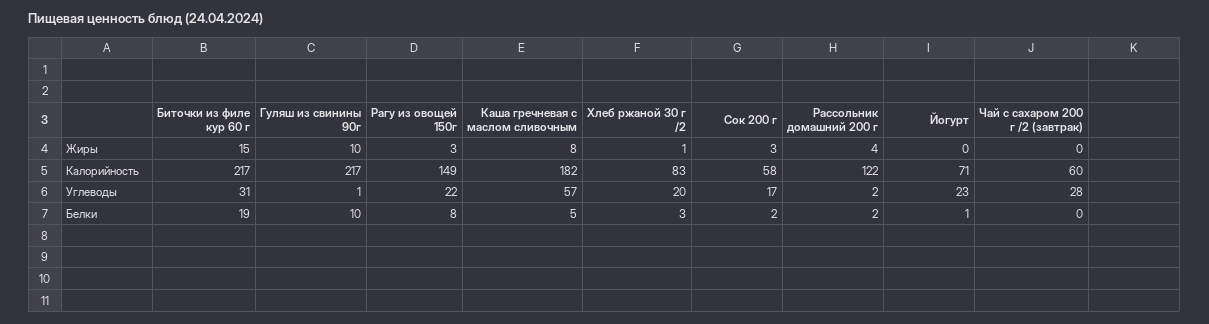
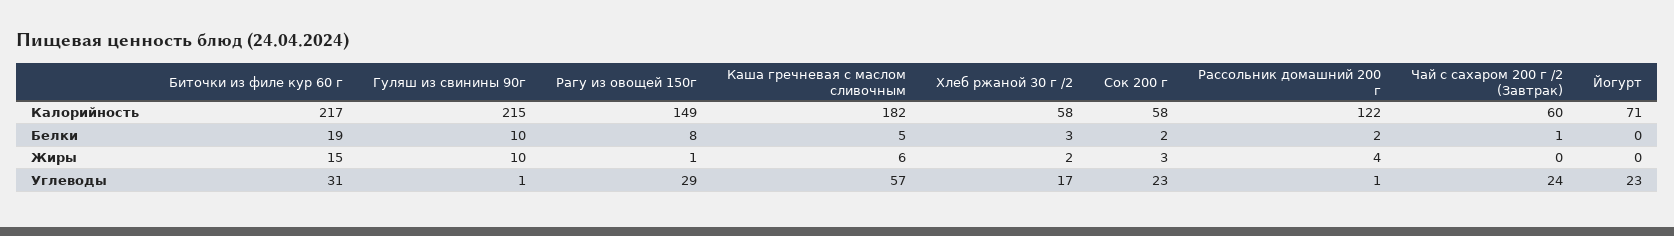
  {
    "Биточки из филе кур 60 г": {
      "Жиры": 15,
      "Калорийность": 217,
      "Углеводы": 31,
      "Белки": 19
    },
    "Гуляш из свинины 90г": {
      "Жиры": 10,
-     "Калорийность": 217,
+     "Калорийность": 215,
      "Углеводы": 1,
      "Белки": 10
    },
    "Рагу из овощей 150г": {
-     "Жиры": 3,
+     "Жиры": 1,
      "Калорийность": 149,
-     "Углеводы": 22,
+     "Углеводы": 29,
      "Белки": 8
    },
    "Каша гречневая с маслом сливочным": {
-     "Жиры": 8,
+     "Жиры": 6,
      "Калорийность": 182,
      "Углеводы": 57,
      "Белки": 5
    },
    "Хлеб ржаной 30 г /2": {
-     "Жиры": 1,
+     "Жиры": 2,
-     "Калорийность": 83,
+     "Калорийность": 58,
-     "Углеводы": 20,
+     "Углеводы": 17,
      "Белки": 3
    },
    "Сок 200 г": {
      "Жиры": 3,
      "Калорийность": 58,
-     "Углеводы": 17,
+     "Углеводы": 23,
      "Белки": 2
    },
    "Рассольник домашний 200 г": {
      "Жиры": 4,
      "Калорийность": 122,
-     "Углеводы": 2,
+     "Углеводы": 1,
      "Белки": 2
    },
    "Йогурт": {
      "Жиры": 0,
      "Калорийность": 71,
      "Углеводы": 23,
-     "Белки": 1
+     "Белки": 0
    },
    "Чай с сахаром 200 г /2 (завтрак)": {
      "Жиры": 0,
      "Калорийность": 60,
-     "Углеводы": 28,
+     "Углеводы": 24,
-     "Белки": 0
+     "Белки": 1
    }
  }

